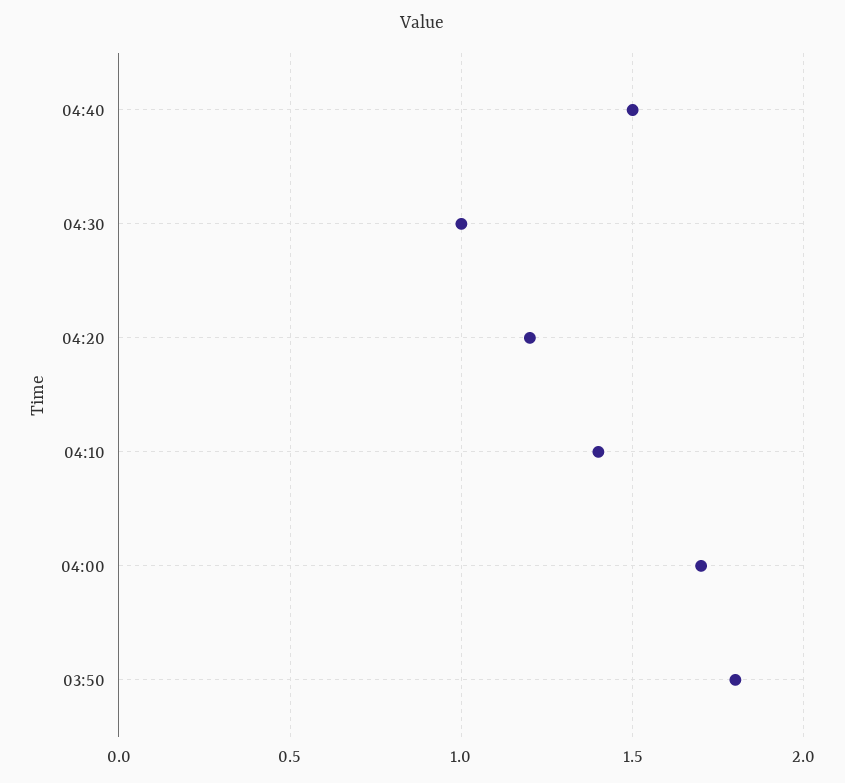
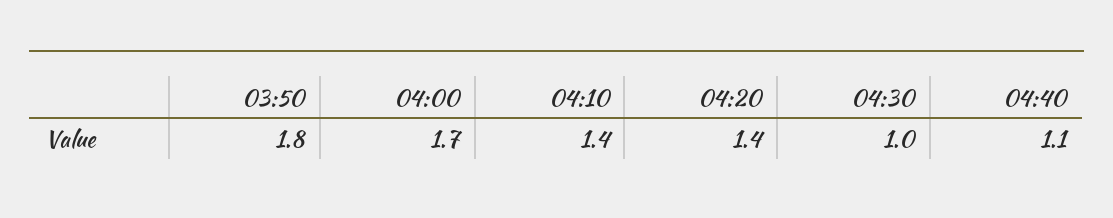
  {
-   "04:40": 1.5,
+   "04:40": 1.1,
    "04:30": 1,
-   "04:20": 1.2,
+   "04:20": 1.4,
    "04:10": 1.4,
    "04:00": 1.7,
    "03:50": 1.8
  }

